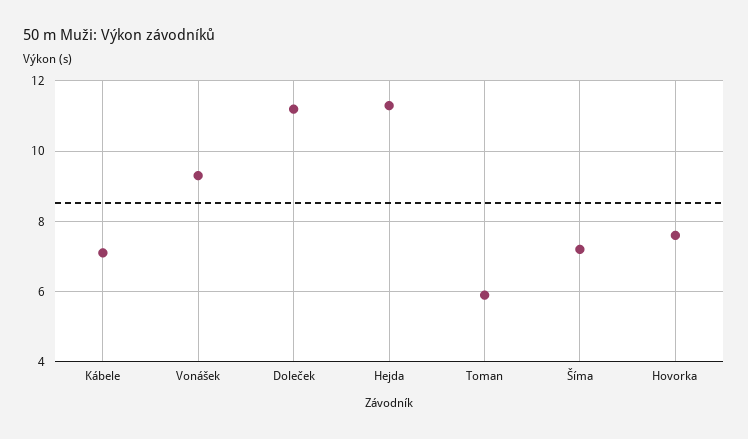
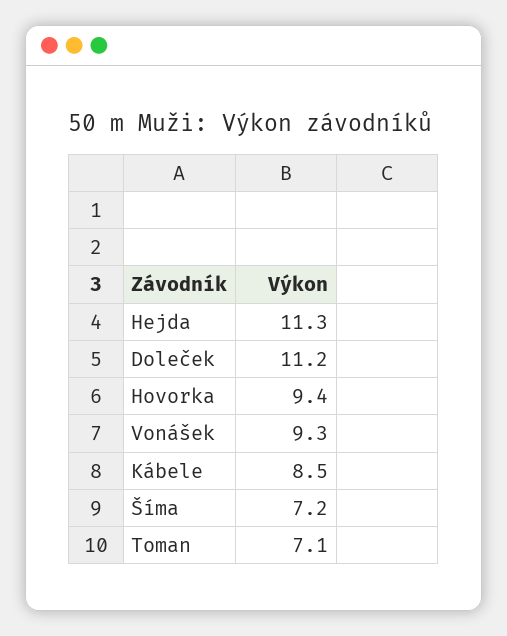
  {
-   "Kábele": 7,
+   "Kábele": 8.5,
    "Vonášek": 9.3,
    "Doleček": 11.2,
    "Hejda": 11.3,
-   "Toman": 6,
+   "Toman": 7.1,
    "Šíma": 7.2,
-   "Hovorka": 7.5
+   "Hovorka": 9.4
  }

